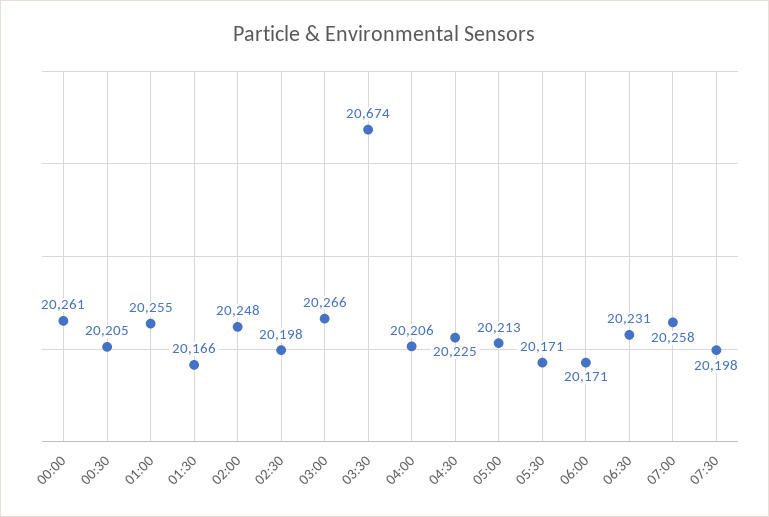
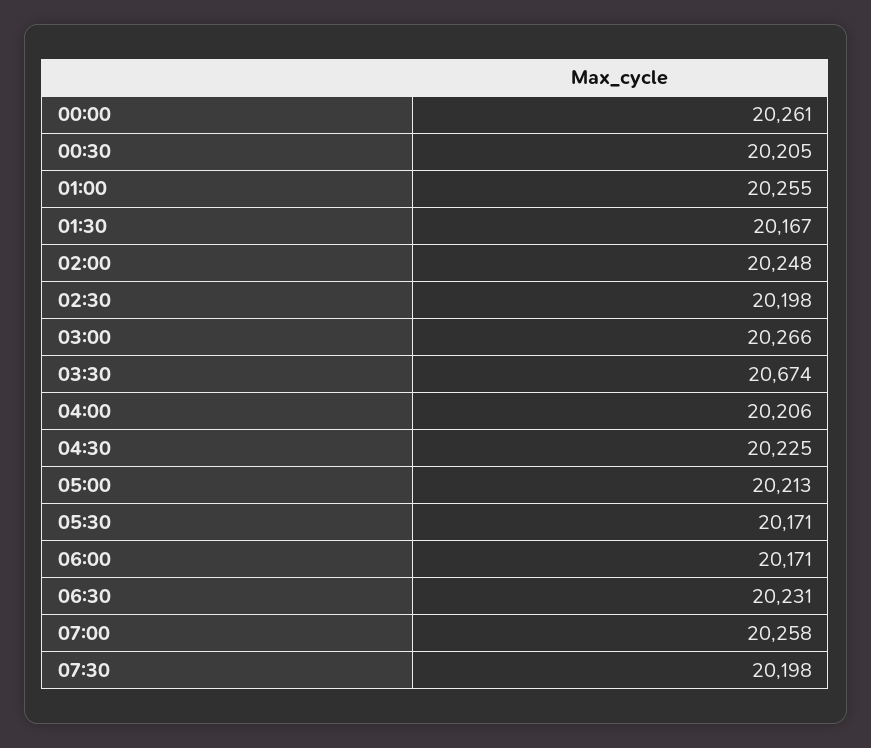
  {
    "00:00": 20261,
    "00:30": 20205,
    "01:00": 20255,
-   "01:30": 20166,
+   "01:30": 20167,
    "02:00": 20248,
    "02:30": 20198,
    "03:00": 20266,
    "03:30": 20674,
    "04:00": 20206,
    "04:30": 20225,
    "05:00": 20213,
    "05:30": 20171,
    "06:00": 20171,
    "06:30": 20231,
    "07:00": 20258,
    "07:30": 20198
  }

